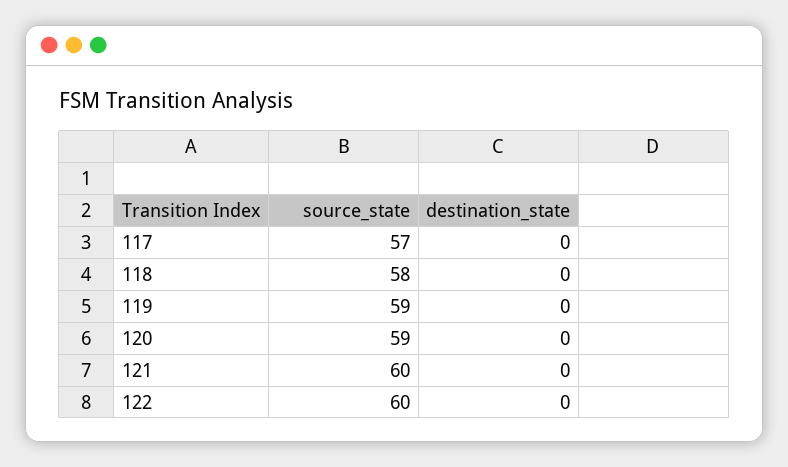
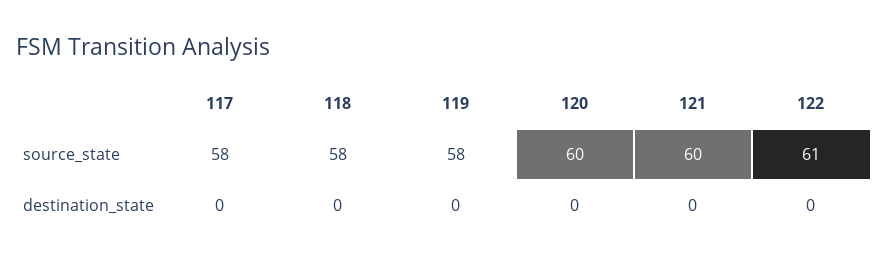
  {
    "source_state": {
-     "117": 57,
+     "117": 58,
      "118": 58,
-     "119": 59,
+     "119": 58,
-     "120": 59,
+     "120": 60,
      "121": 60,
-     "122": 60
+     "122": 61
    },
    "destination_state": {
      "117": 0,
      "118": 0,
      "119": 0,
      "120": 0,
      "121": 0,
      "122": 0
    }
  }

